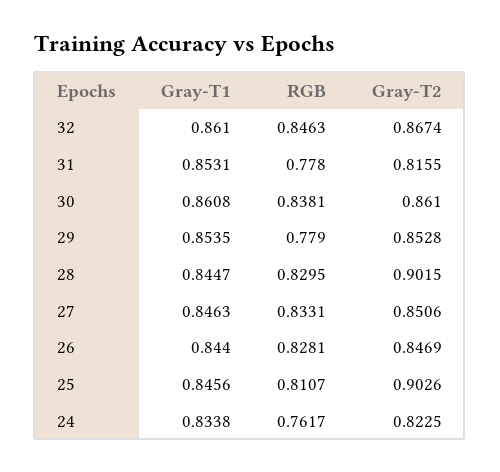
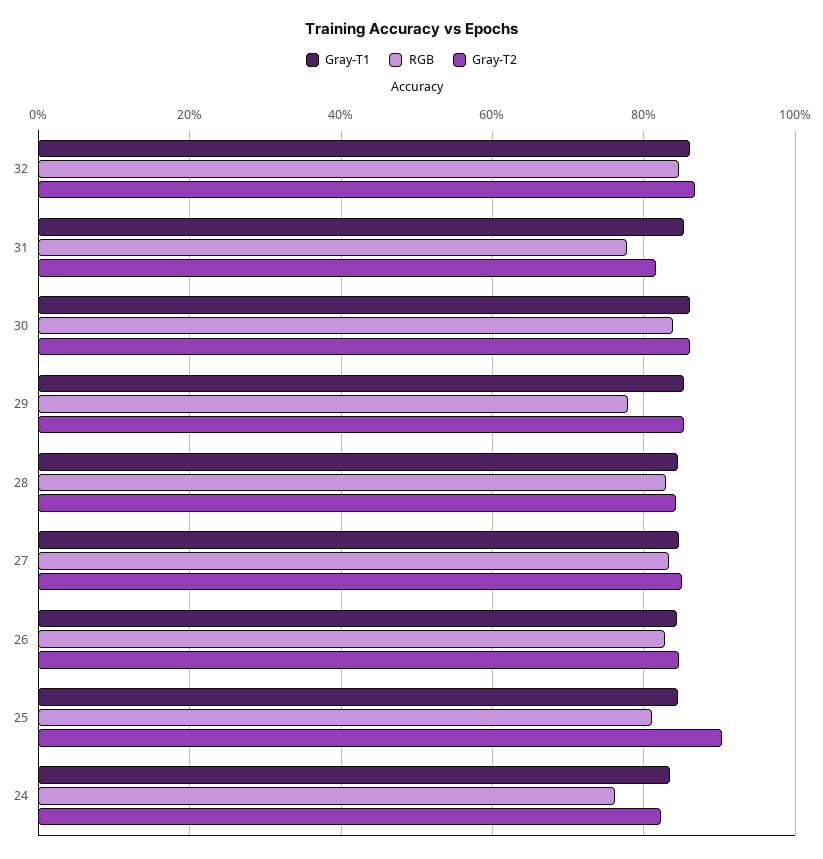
  {
    "Gray-T1": {
      "32": 0.861,
      "31": 0.8531,
      "30": 0.8608,
      "29": 0.8535,
      "28": 0.8447,
      "27": 0.8463,
      "26": 0.844,
      "25": 0.8456,
      "24": 0.8338
    },
    "RGB": {
      "32": 0.8463,
      "31": 0.778,
      "30": 0.8381,
      "29": 0.779,
      "28": 0.8295,
      "27": 0.8331,
      "26": 0.8281,
      "25": 0.8107,
      "24": 0.7617
    },
    "Gray-T2": {
      "32": 0.8674,
      "31": 0.8155,
      "30": 0.861,
      "29": 0.8528,
-     "28": 0.9015,
+     "28": 0.84,
      "27": 0.8506,
      "26": 0.8469,
      "25": 0.9026,
      "24": 0.8225
    }
  }

